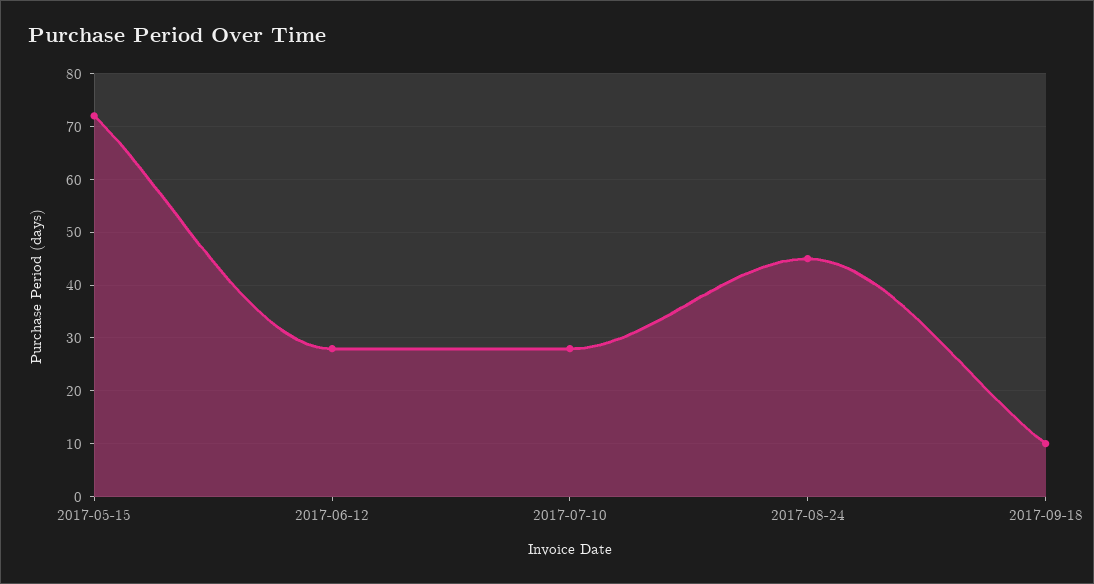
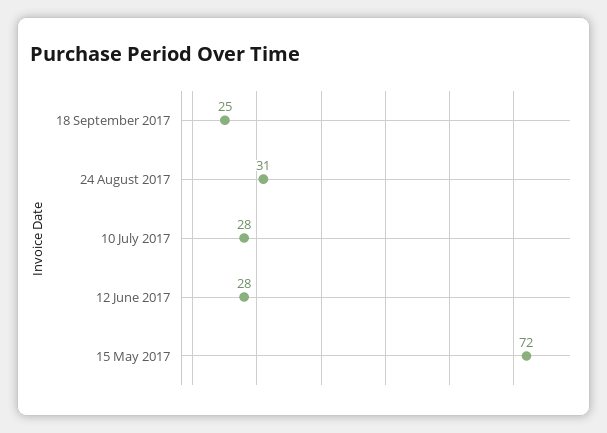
  {
    "2017-05-15": 72,
    "2017-06-12": 28,
    "2017-07-10": 28,
-   "2017-08-24": 45,
+   "2017-08-24": 31,
-   "2017-09-18": 10
+   "2017-09-18": 25
  }

